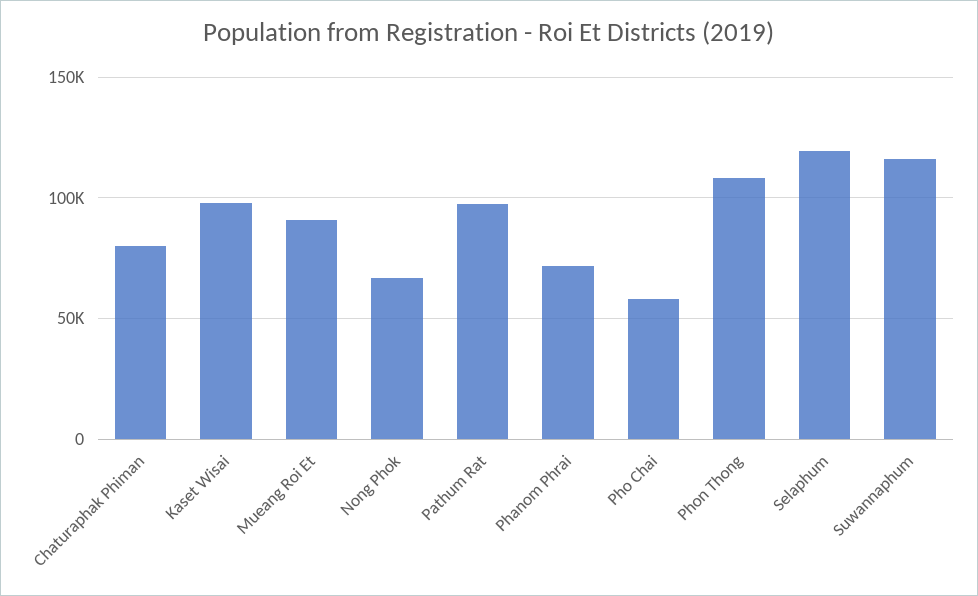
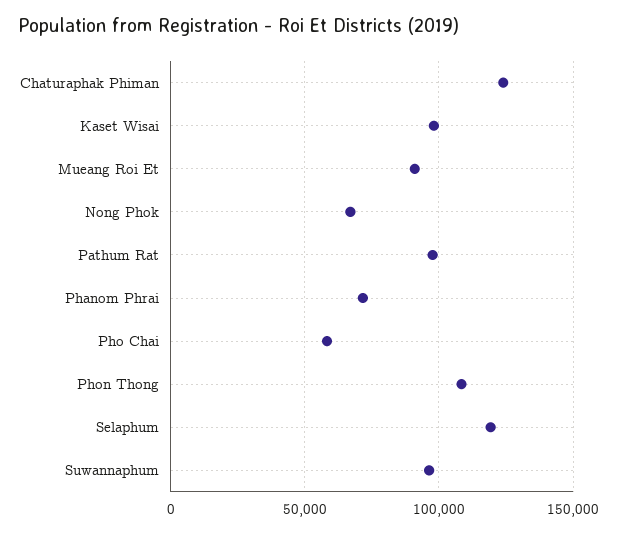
  {
-   "Chaturaphak Phiman": 80000,
+   "Chaturaphak Phiman": 125000,
    "Kaset Wisai": 100000,
    "Mueang Roi Et": 90000,
    "Nong Phok": 65000,
    "Pathum Rat": 100000,
    "Phanom Phrai": 70000,
    "Pho Chai": 60000,
    "Phon Thong": 110000,
    "Selaphum": 120000,
-   "Suwannaphum": 115000
+   "Suwannaphum": 95000
  }

